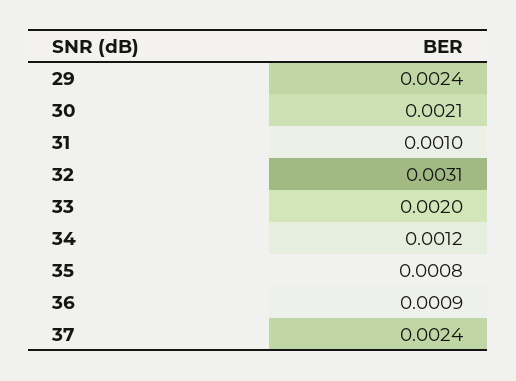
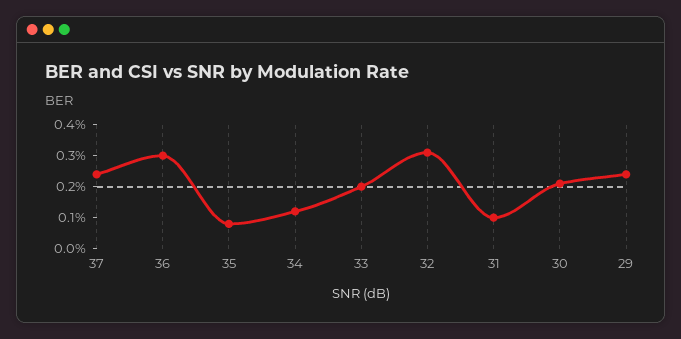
  {
    "29": 0.0024,
    "30": 0.0021,
    "31": 0.001,
    "32": 0.0031,
    "33": 0.002,
    "34": 0.0012,
    "35": 0.0008,
-   "36": 0.0009,
+   "36": 0.003,
    "37": 0.0024
  }

